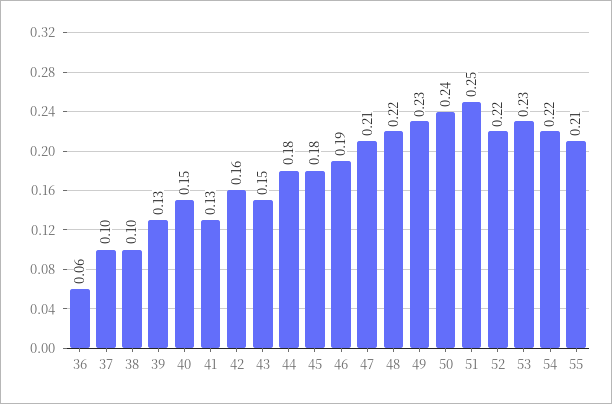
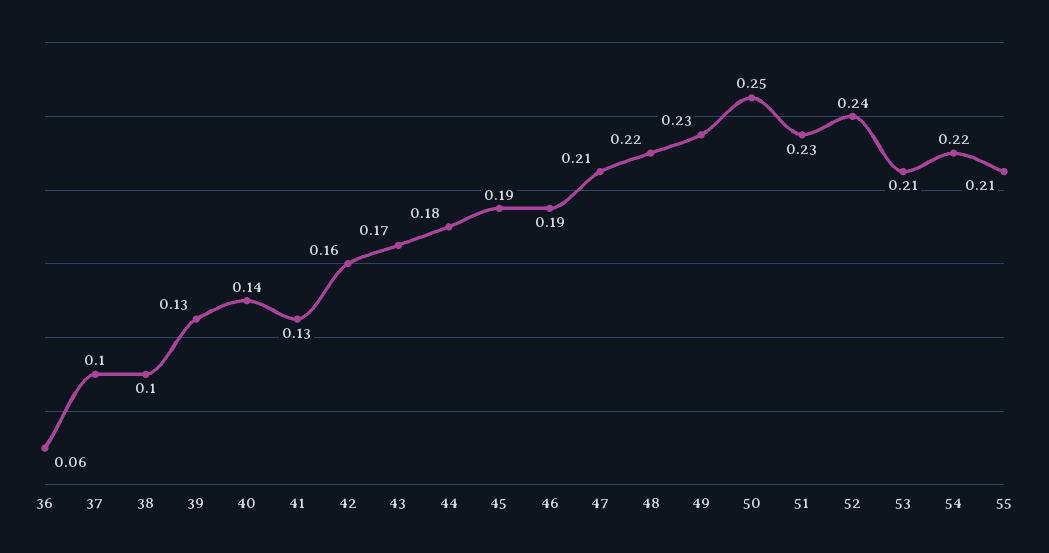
  {
    "36": 0.06,
    "37": 0.1,
    "38": 0.1,
    "39": 0.13,
-   "40": 0.15,
+   "40": 0.14,
    "41": 0.13,
    "42": 0.16,
-   "43": 0.15,
+   "43": 0.17,
    "44": 0.18,
-   "45": 0.18,
+   "45": 0.19,
    "46": 0.19,
    "47": 0.21,
    "48": 0.22,
    "49": 0.23,
-   "50": 0.24,
+   "50": 0.25,
-   "51": 0.25,
+   "51": 0.23,
-   "52": 0.22,
+   "52": 0.24,
-   "53": 0.23,
+   "53": 0.21,
    "54": 0.22,
    "55": 0.21
  }

